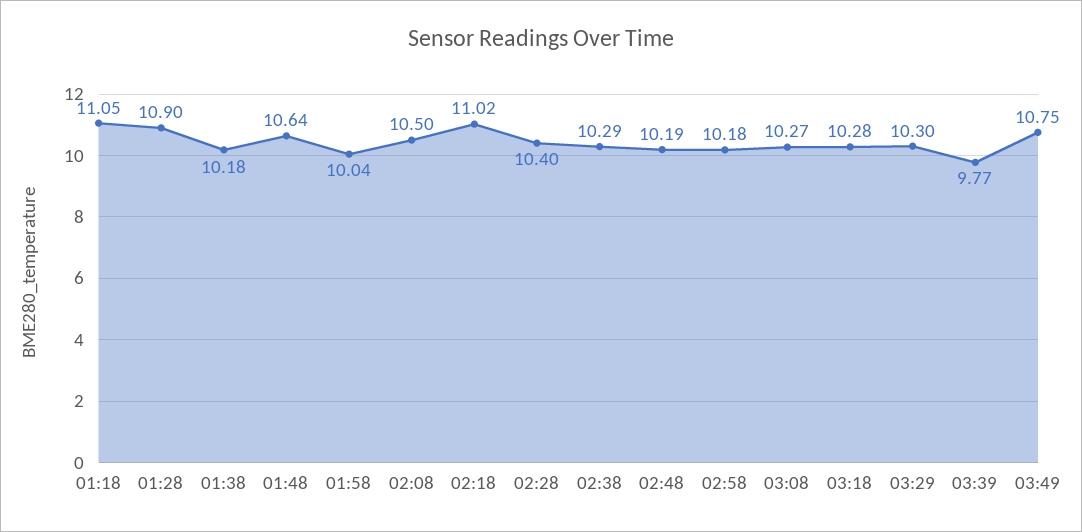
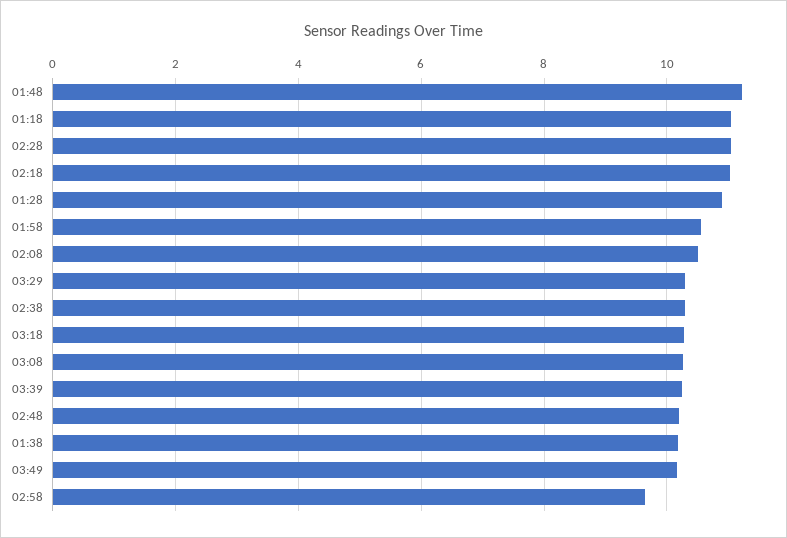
  {
    "01:18": 11.05,
    "01:28": 10.9,
    "01:38": 10.18,
-   "01:48": 10.64,
+   "01:48": 11.2,
-   "01:58": 10.04,
+   "01:58": 10.6,
    "02:08": 10.5,
    "02:18": 11.02,
-   "02:28": 10.4,
+   "02:28": 11,
    "02:38": 10.29,
    "02:48": 10.19,
-   "02:58": 10.18,
+   "02:58": 9.6,
    "03:08": 10.27,
    "03:18": 10.28,
    "03:29": 10.3,
-   "03:39": 9.77,
+   "03:39": 10.2,
-   "03:49": 10.75
+   "03:49": 10.2
  }

